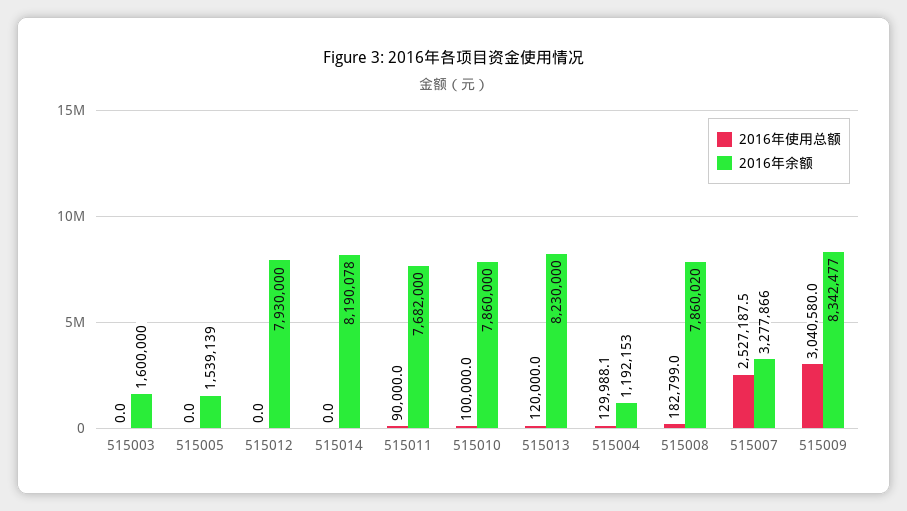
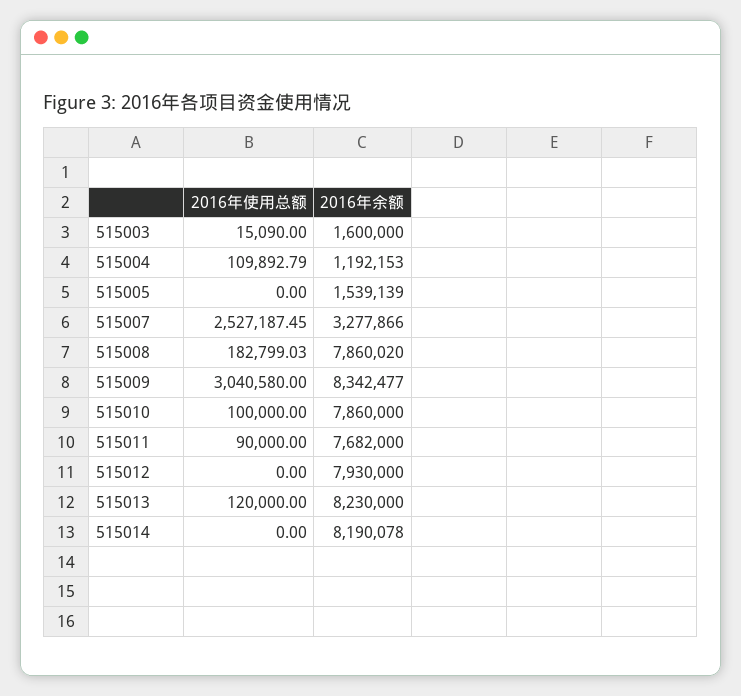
  {
    "2016年使用总额": {
-     "515003": 0,
+     "515003": 15090,
      "515005": 0,
      "515012": 0,
      "515014": 0,
      "515011": 90000,
      "515010": 100000,
      "515013": 120000,
-     "515004": 129988.1,
+     "515004": 109892.79,
      "515008": 182799.03,
      "515007": 2527187.45,
      "515009": 3040580
    },
    "2016年余额": {
      "515003": 1600000,
      "515005": 1539139,
      "515012": 7930000,
      "515014": 8190078,
      "515011": 7682000,
      "515010": 7860000,
      "515013": 8230000,
      "515004": 1192153,
      "515008": 7860020,
      "515007": 3277866,
      "515009": 8342477
    }
  }

